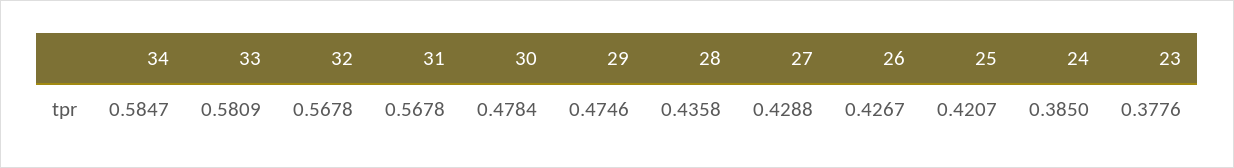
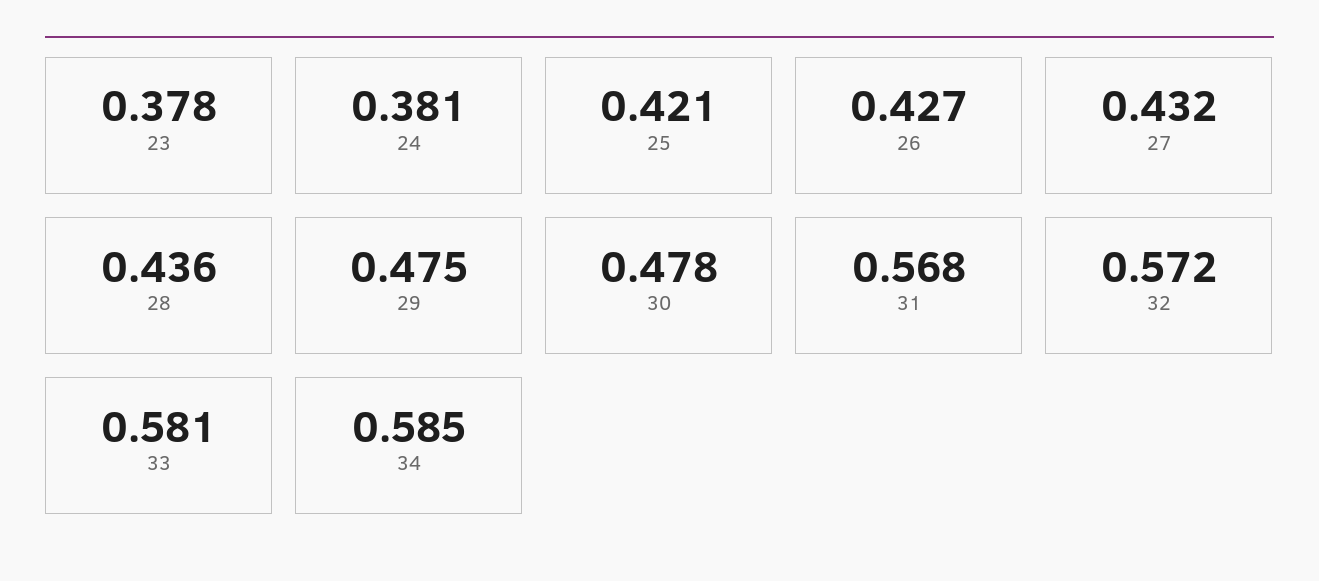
  {
    "34": 0.5847,
    "33": 0.5809,
-   "32": 0.5678,
+   "32": 0.572,
    "31": 0.5678,
    "30": 0.4784,
    "29": 0.4746,
    "28": 0.4358,
-   "27": 0.4288,
+   "27": 0.432,
    "26": 0.4267,
    "25": 0.4207,
-   "24": 0.385,
+   "24": 0.381,
    "23": 0.3776
  }

